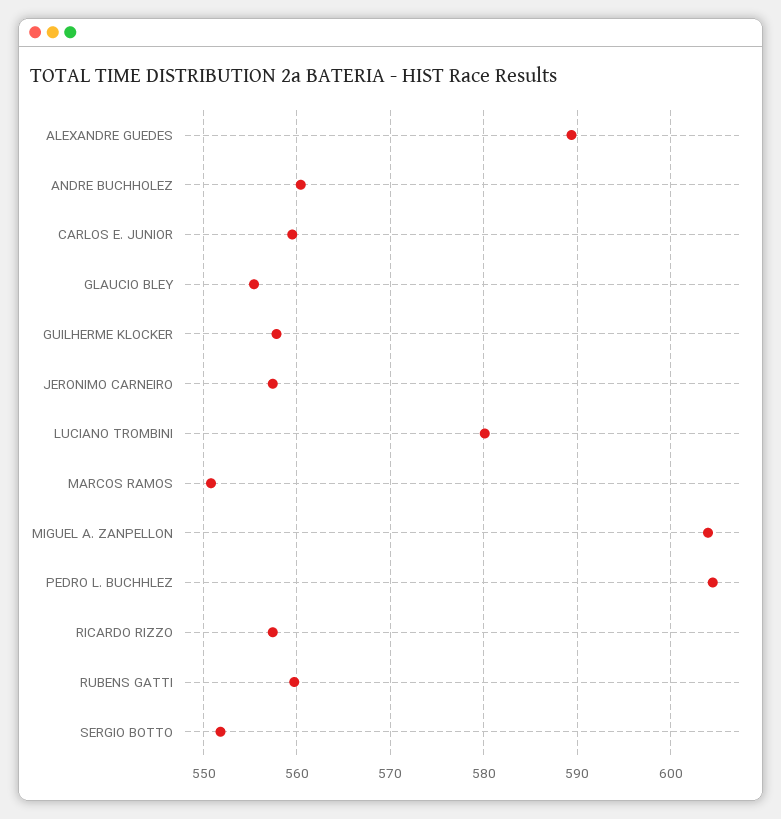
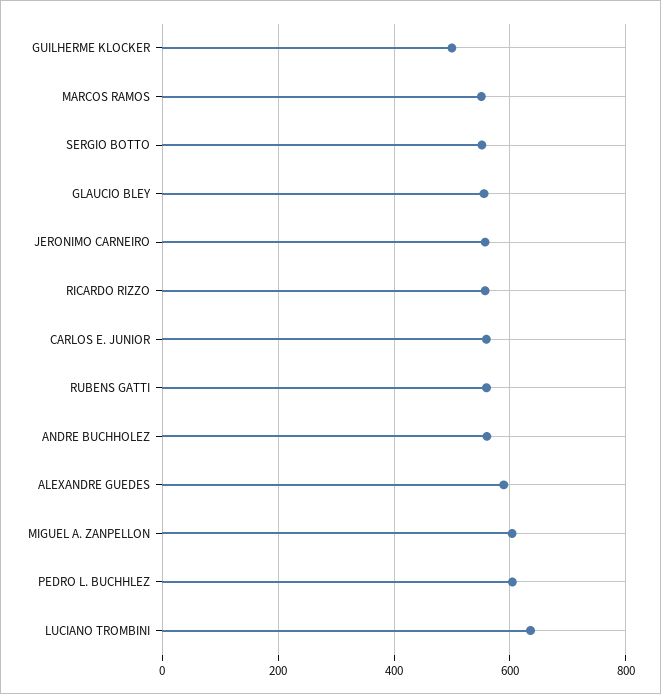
  {
    "ALEXANDRE GUEDES": 589,
    "ANDRE BUCHHOLEZ": 560,
    "CARLOS E. JUNIOR": 560,
    "GLAUCIO BLEY": 555,
-   "GUILHERME KLOCKER": 558,
+   "GUILHERME KLOCKER": 500,
    "JERONIMO CARNEIRO": 557,
-   "LUCIANO TROMBINI": 580,
+   "LUCIANO TROMBINI": 640,
    "MARCOS RAMOS": 551,
    "MIGUEL A. ZANPELLON": 604,
    "PEDRO L. BUCHHLEZ": 605,
    "RICARDO RIZZO": 557,
    "RUBENS GATTI": 560,
    "SERGIO BOTTO": 552
  }

